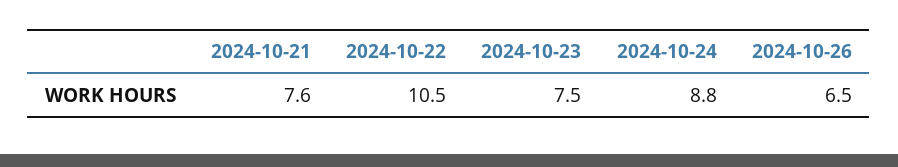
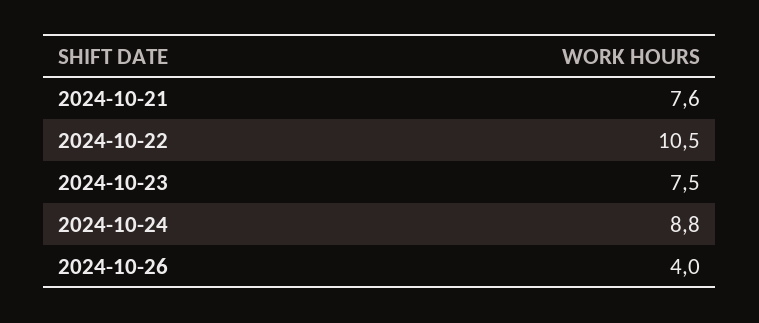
  {
    "2024-10-21": 7.6,
    "2024-10-22": 10.5,
    "2024-10-23": 7.5,
    "2024-10-24": 8.8,
-   "2024-10-26": 6.5
+   "2024-10-26": 4
  }

